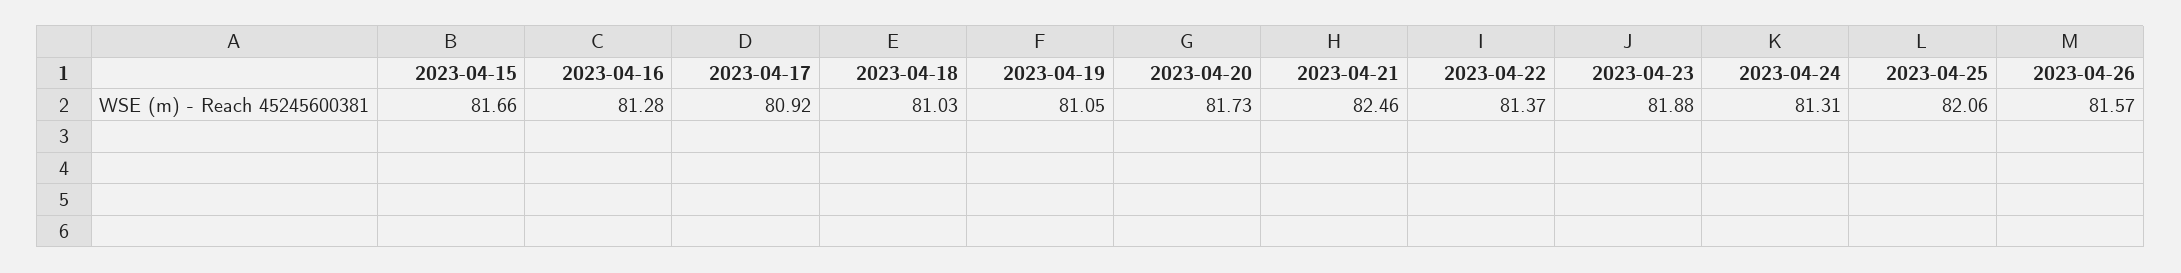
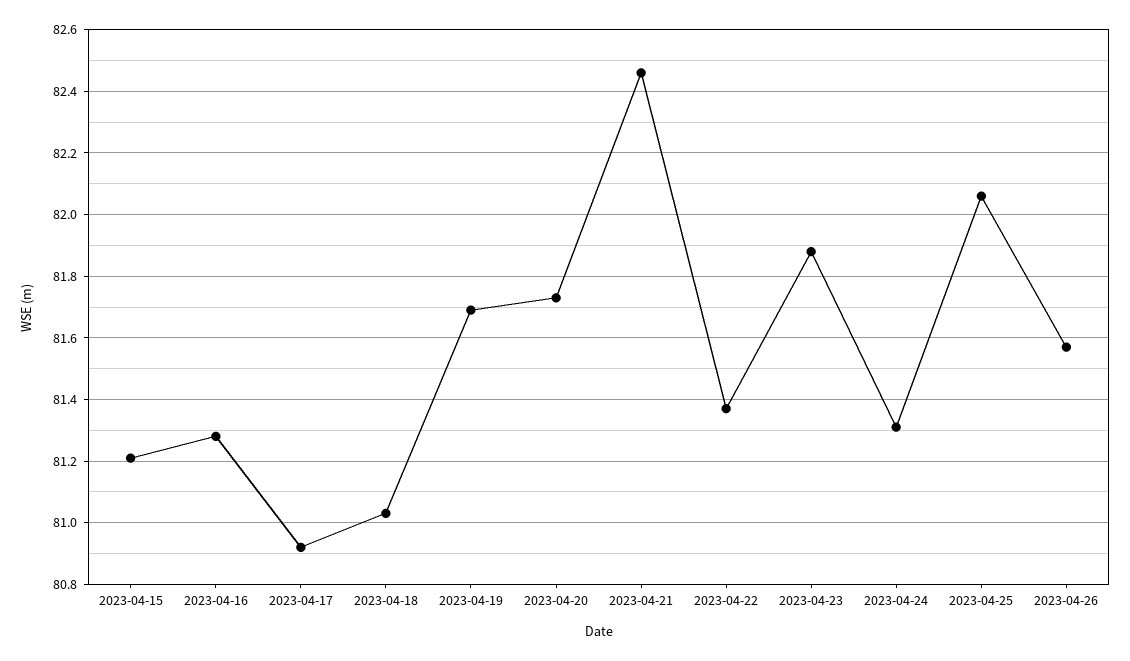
  {
-   "2023-04-15": 81.66,
+   "2023-04-15": 81.2,
    "2023-04-16": 81.28,
    "2023-04-17": 80.92,
    "2023-04-18": 81.03,
-   "2023-04-19": 81.05,
+   "2023-04-19": 81.7,
    "2023-04-20": 81.73,
    "2023-04-21": 82.46,
    "2023-04-22": 81.37,
    "2023-04-23": 81.88,
    "2023-04-24": 81.31,
    "2023-04-25": 82.06,
    "2023-04-26": 81.57
  }

